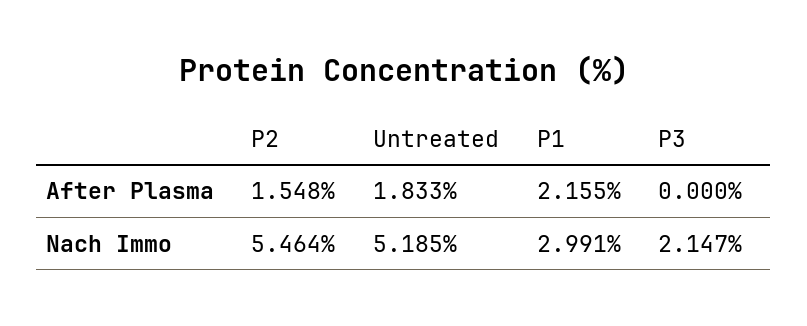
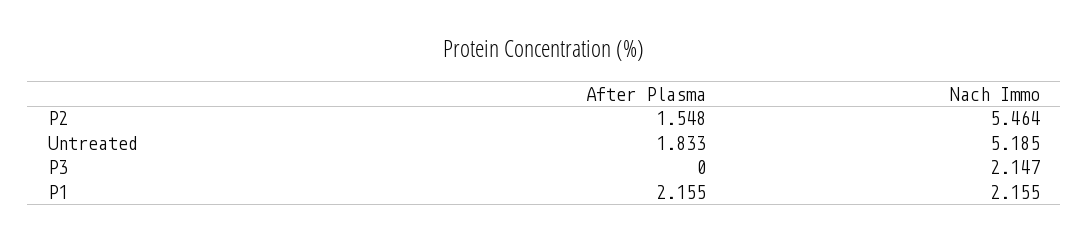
  {
    "P2": {
      "After Plasma": 1.548,
      "Nach Immo": 5.464
    },
    "Untreated": {
      "After Plasma": 1.833,
      "Nach Immo": 5.185
    },
    "P1": {
      "After Plasma": 2.155,
-     "Nach Immo": 2.991
+     "Nach Immo": 2.155
    },
    "P3": {
      "After Plasma": 0,
      "Nach Immo": 2.147
    }
  }

